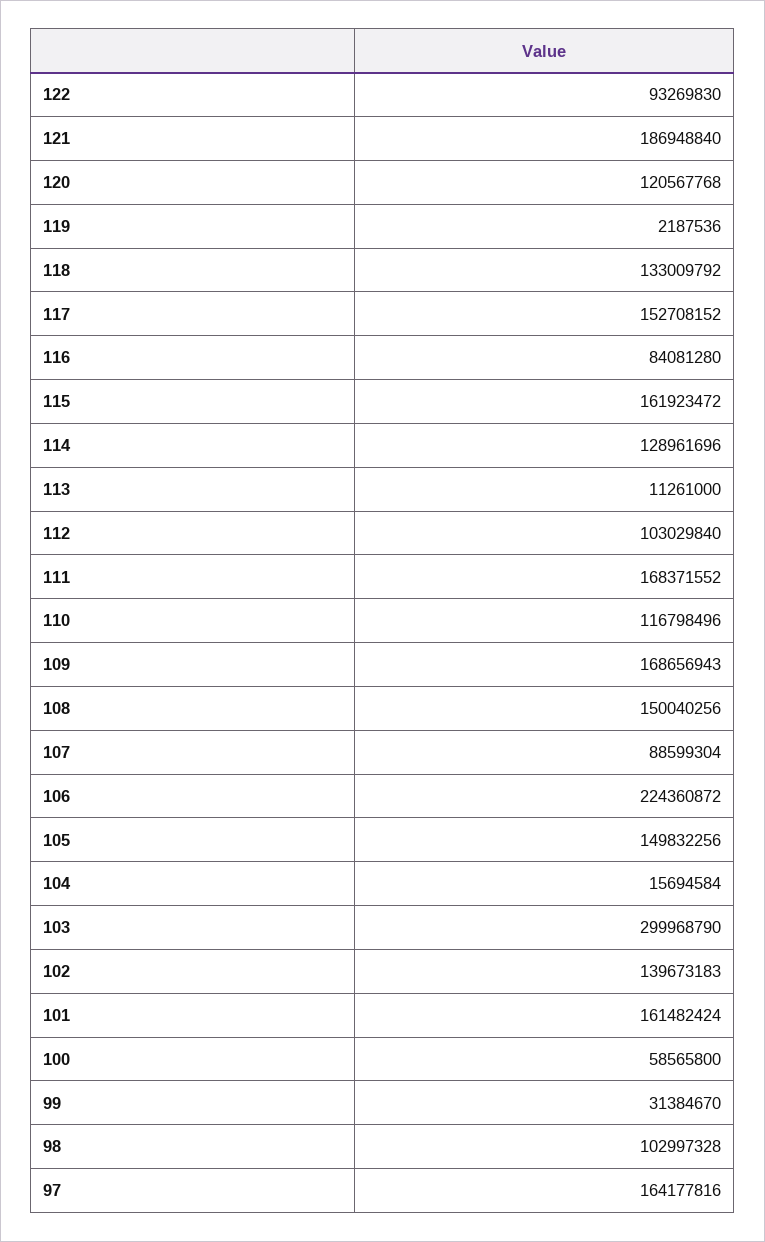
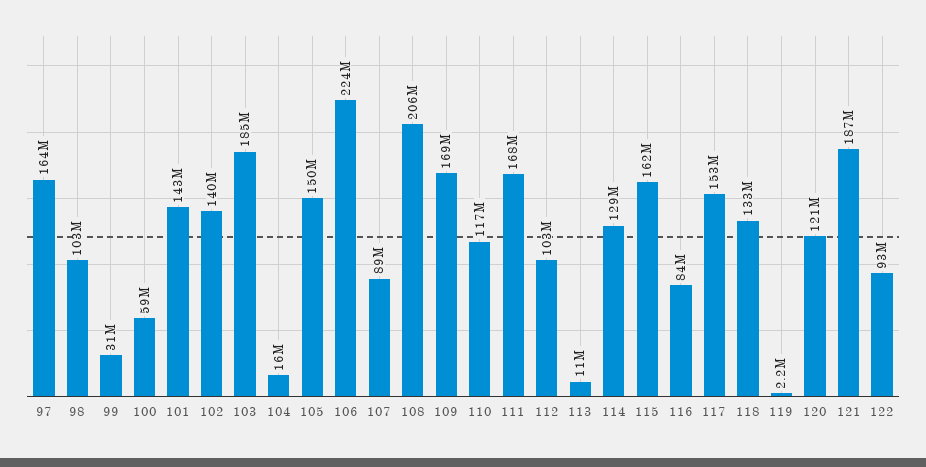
  {
    "122": 93269830,
    "121": 186948840,
    "120": 120567768,
    "119": 2187536,
    "118": 133009792,
    "117": 152708152,
    "116": 84081280,
    "115": 161923472,
    "114": 128961696,
    "113": 11261000,
    "112": 103029840,
    "111": 168371552,
    "110": 116798496,
    "109": 168656943,
-   "108": 150040256,
+   "108": 206000000,
    "107": 88599304,
    "106": 224360872,
    "105": 149832256,
    "104": 15694584,
-   "103": 299968790,
+   "103": 185000000,
    "102": 139673183,
-   "101": 161482424,
+   "101": 143000000,
    "100": 58565800,
    "99": 31384670,
    "98": 102997328,
    "97": 164177816
  }

